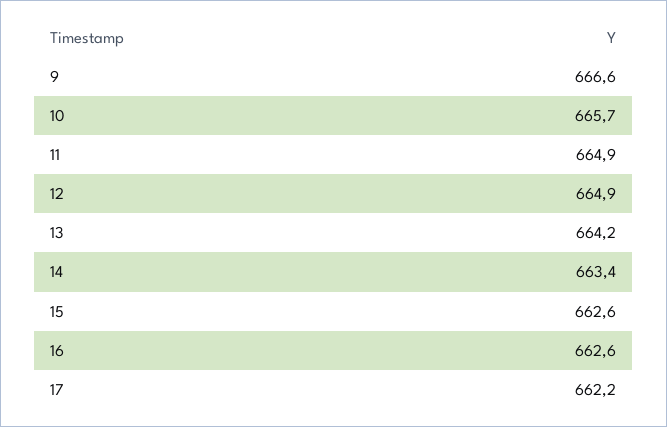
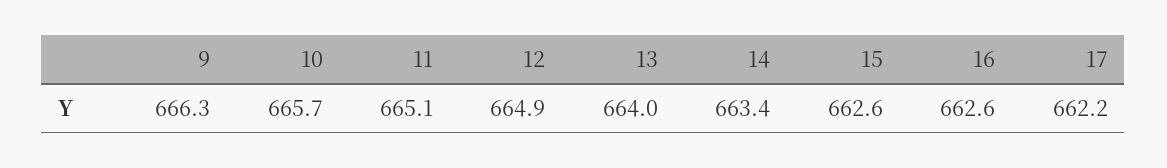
  {
-   "9": 666.6,
+   "9": 666.3,
    "10": 665.7,
-   "11": 664.9,
+   "11": 665.1,
    "12": 664.9,
-   "13": 664.2,
+   "13": 664,
    "14": 663.4,
    "15": 662.6,
    "16": 662.6,
    "17": 662.2
  }

